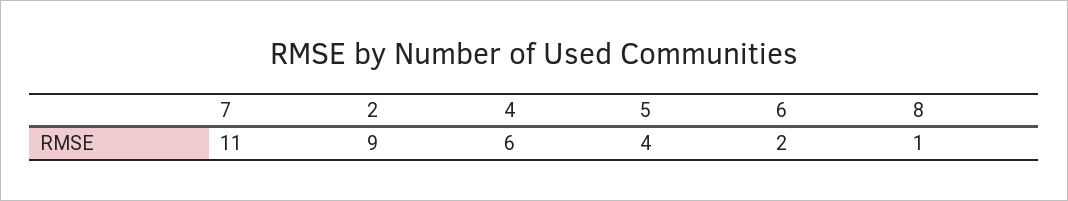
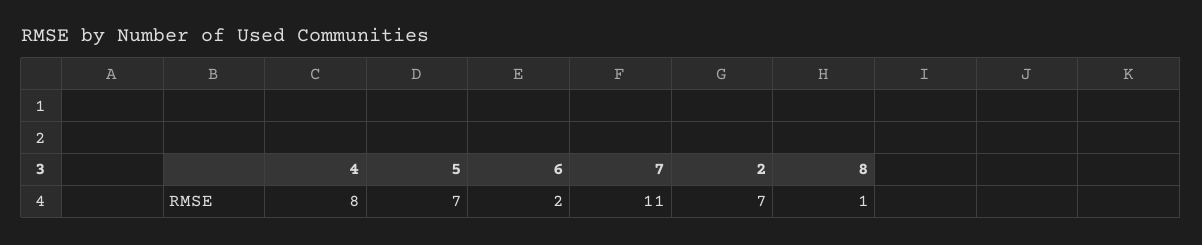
  {
    "7": 11,
-   "2": 9,
+   "2": 7,
-   "4": 6,
+   "4": 8,
-   "5": 4,
+   "5": 7,
    "6": 2,
    "8": 1
  }

